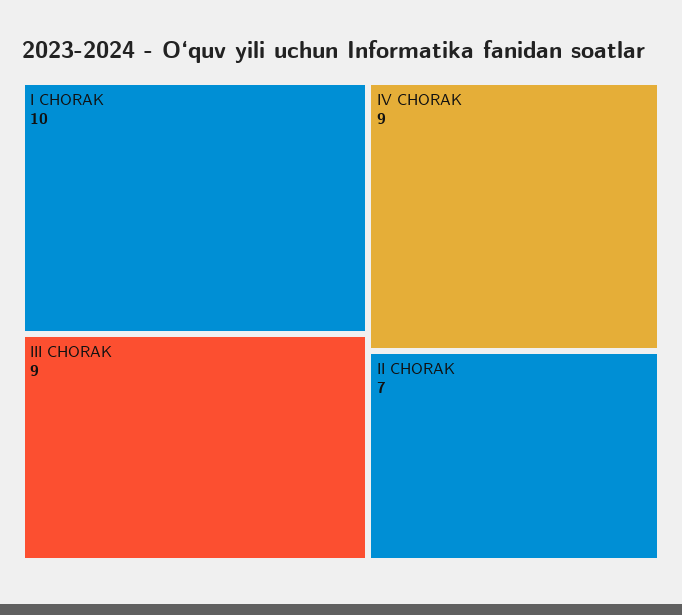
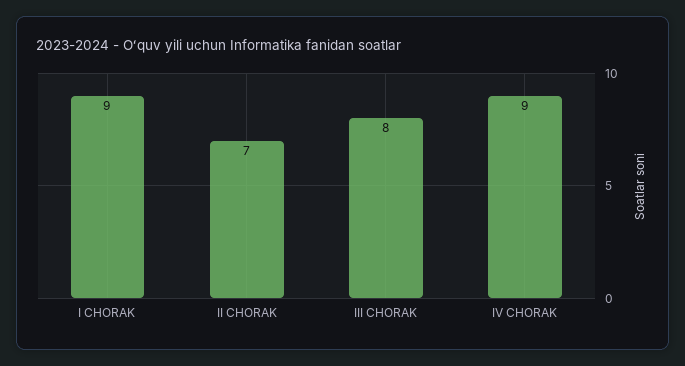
  {
-   "I CHORAK": 10,
+   "I CHORAK": 9,
-   "III CHORAK": 9,
+   "III CHORAK": 8,
    "IV CHORAK": 9,
    "II CHORAK": 7
  }

